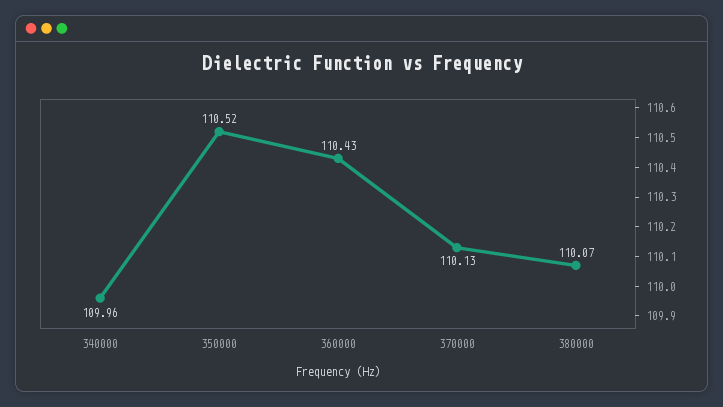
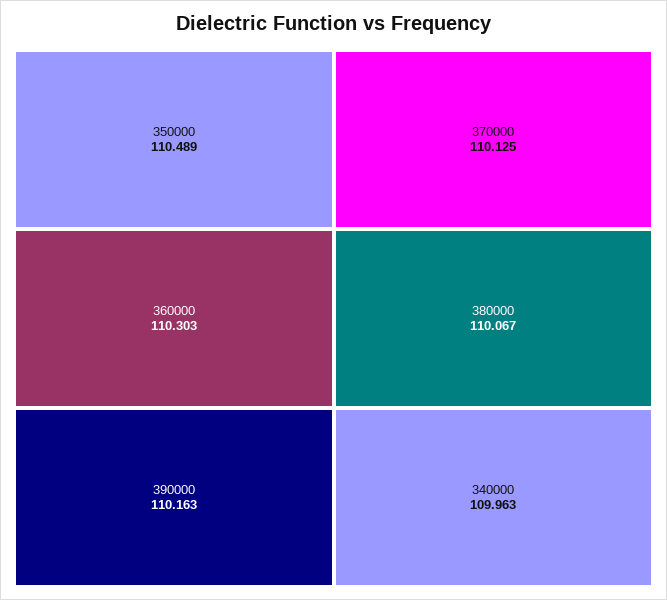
  {
    "340000": 109.963,
-   "350000": 110.52,
+   "350000": 110.489,
-   "360000": 110.43,
+   "360000": 110.303,
    "370000": 110.125,
-   "380000": 110.067
+   "380000": 110.067,
+   "390000": 110.163
  }

